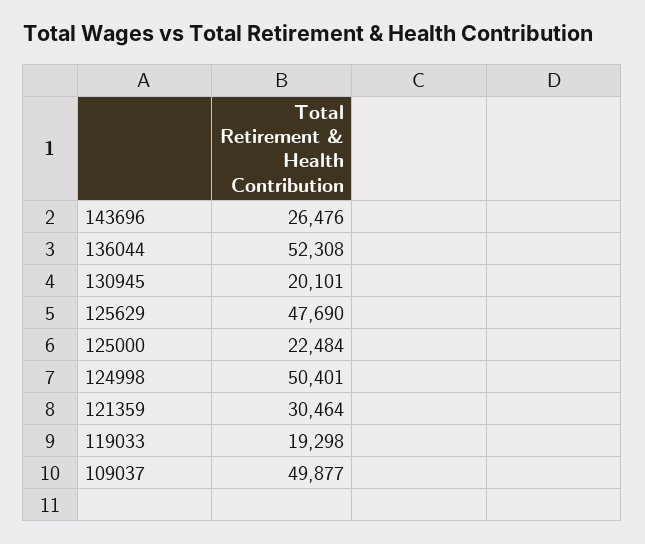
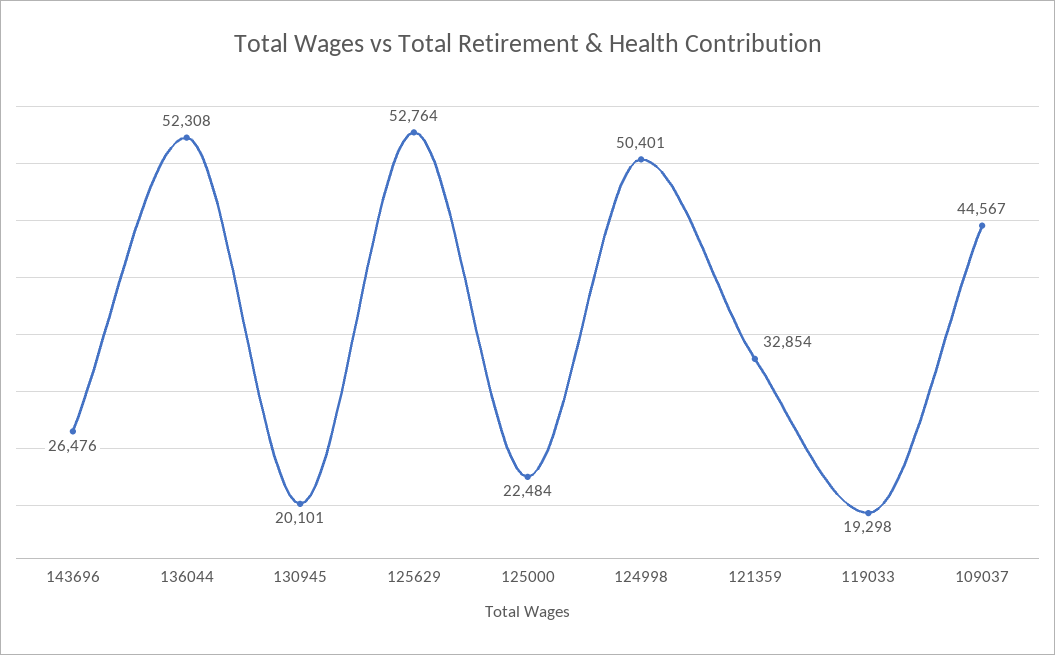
  {
    "143696": 26476,
    "136044": 52308,
    "130945": 20101,
-   "125629": 47690,
+   "125629": 52764,
    "125000": 22484,
    "124998": 50401,
-   "121359": 30464,
+   "121359": 32854,
    "119033": 19298,
-   "109037": 49877
+   "109037": 44567
  }

